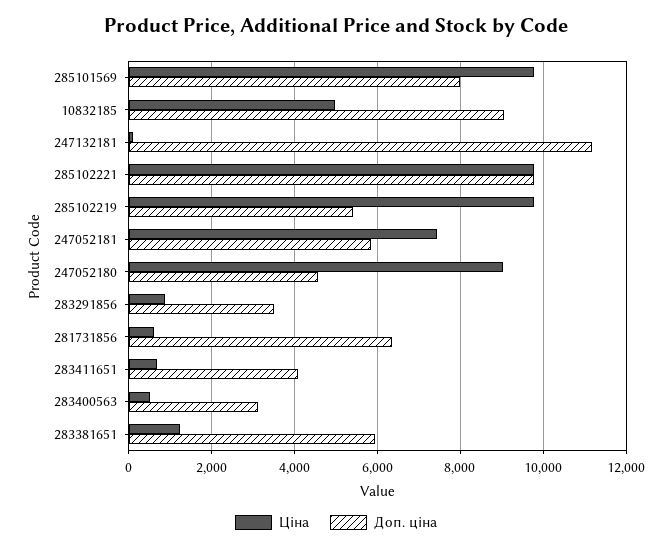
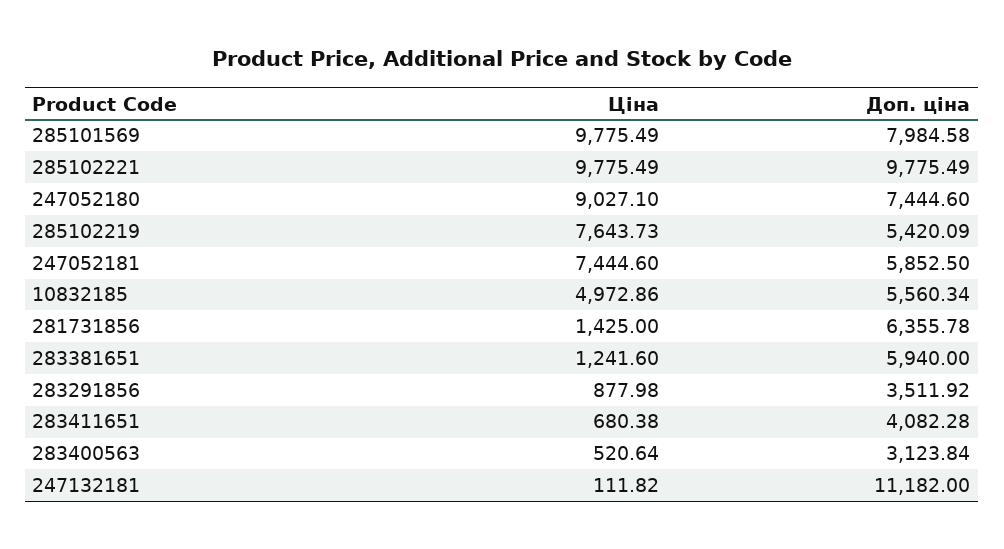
  {
    "Ціна": {
      "285101569": 9775.49,
      "10832185": 4972.86,
      "247132181": 111.82,
      "285102221": 9775.49,
-     "285102219": 9800,
+     "285102219": 7643.73,
      "247052181": 7444.6,
      "247052180": 9027.1,
      "283291856": 877.98,
-     "281731856": 600,
+     "281731856": 1425,
      "283411651": 680.38,
      "283400563": 520.64,
      "283381651": 1241.6
    },
    "Доп. ціна": {
      "285101569": 7984.58,
-     "10832185": 9000,
+     "10832185": 5560.34,
      "247132181": 11182,
      "285102221": 9775.49,
      "285102219": 5420.09,
      "247052181": 5852.5,
-     "247052180": 4600,
+     "247052180": 7444.6,
      "283291856": 3511.92,
      "281731856": 6355.78,
      "283411651": 4082.28,
      "283400563": 3123.84,
      "283381651": 5940
    }
  }

